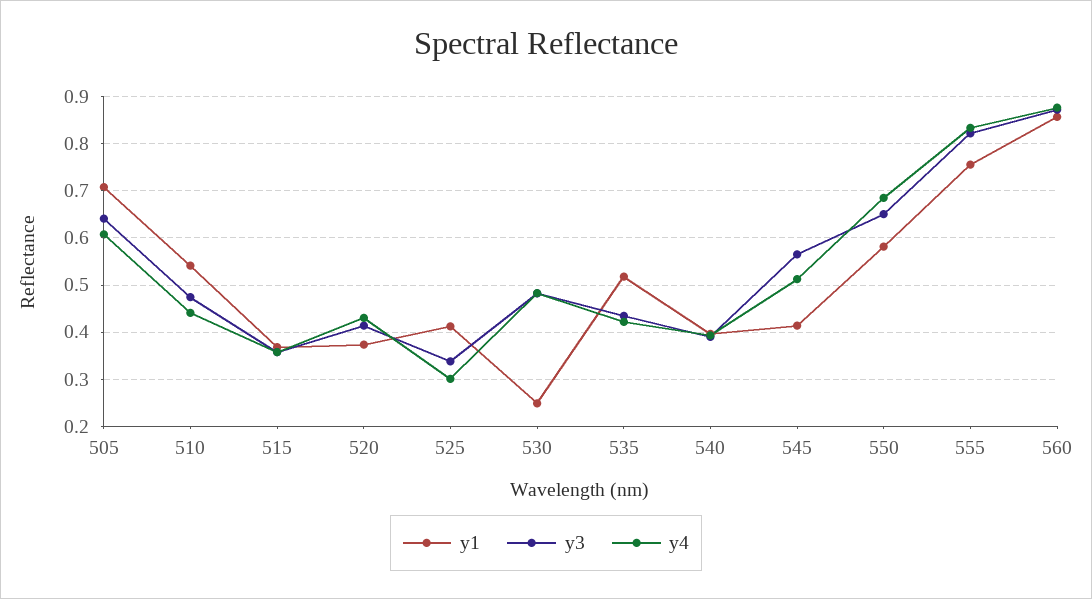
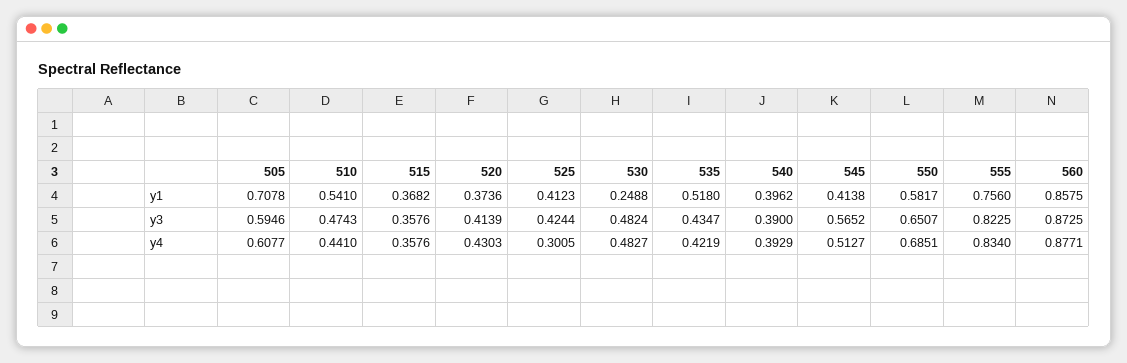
  {
    "y1": {
      "505": 0.7078,
      "510": 0.541,
      "515": 0.3682,
      "520": 0.3736,
      "525": 0.4123,
      "530": 0.2488,
      "535": 0.518,
      "540": 0.3962,
      "545": 0.4138,
      "550": 0.5817,
      "555": 0.756,
      "560": 0.8575
    },
    "y3": {
-     "505": 0.64,
+     "505": 0.5946,
      "510": 0.4743,
      "515": 0.3576,
      "520": 0.4139,
-     "525": 0.34,
+     "525": 0.4244,
      "530": 0.4824,
      "535": 0.4347,
      "540": 0.39,
      "545": 0.5652,
      "550": 0.6507,
      "555": 0.8225,
      "560": 0.8725
    },
    "y4": {
      "505": 0.6077,
      "510": 0.441,
      "515": 0.3576,
      "520": 0.4303,
      "525": 0.3005,
      "530": 0.4827,
      "535": 0.4219,
      "540": 0.3929,
      "545": 0.5127,
      "550": 0.6851,
      "555": 0.834,
      "560": 0.8771
    }
  }

